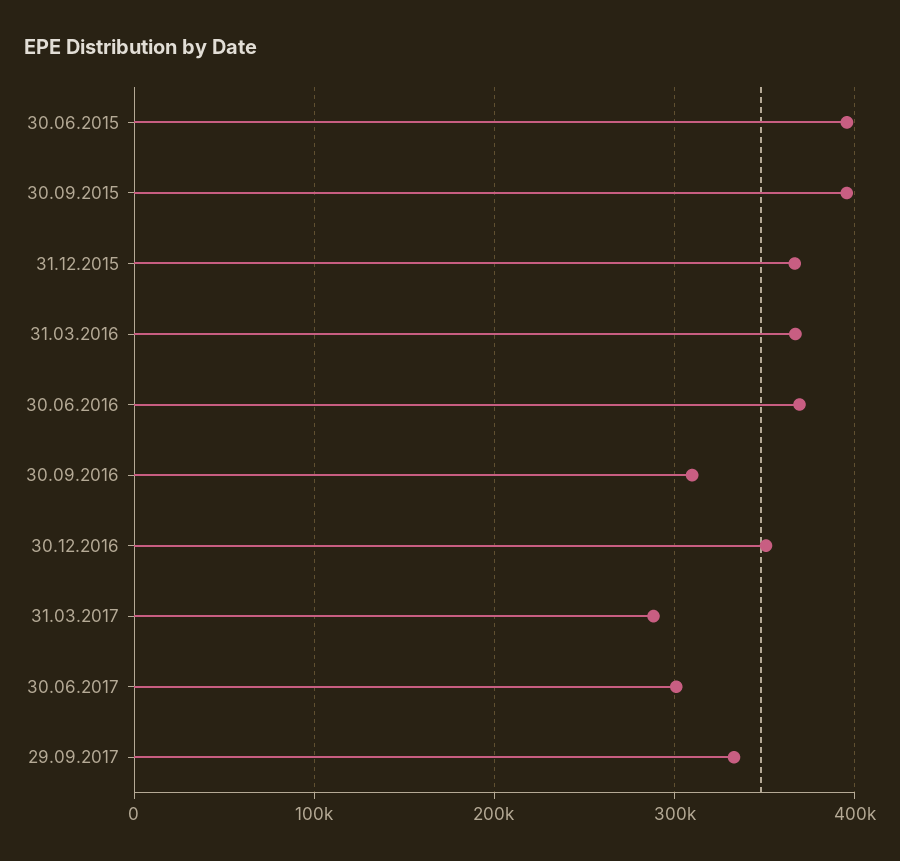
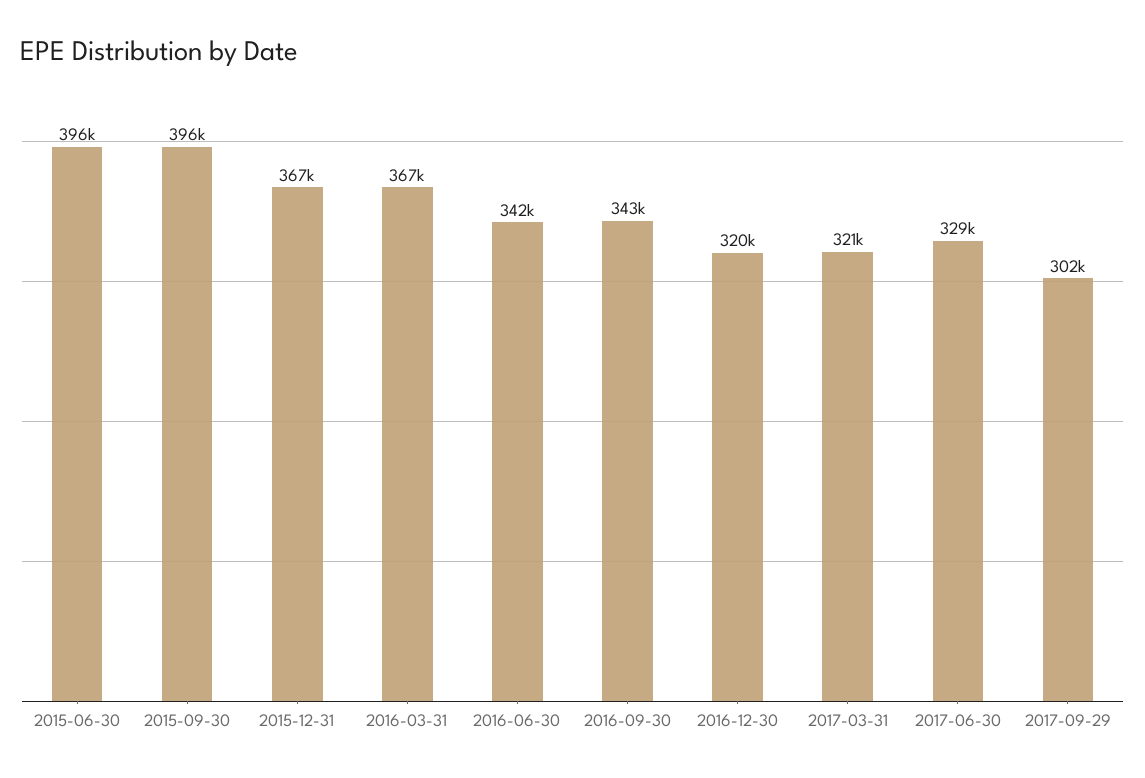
  {
    "30.06.2015": 396000,
    "30.09.2015": 396000,
    "31.12.2015": 367000,
    "31.03.2016": 367000,
-   "30.06.2016": 370000,
+   "30.06.2016": 342000,
-   "30.09.2016": 310000,
+   "30.09.2016": 343000,
-   "30.12.2016": 350000,
+   "30.12.2016": 320000,
-   "31.03.2017": 290000,
+   "31.03.2017": 321000,
-   "30.06.2017": 300000,
+   "30.06.2017": 329000,
-   "29.09.2017": 330000
+   "29.09.2017": 302000
  }

